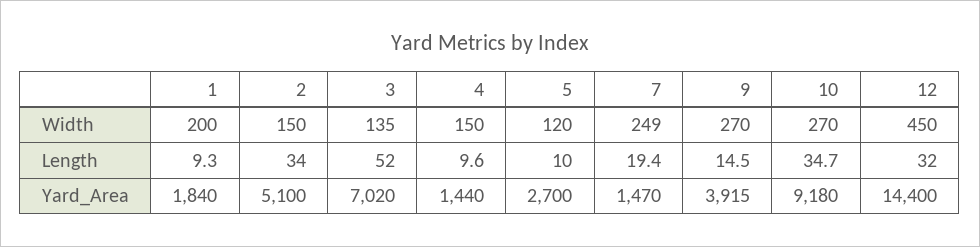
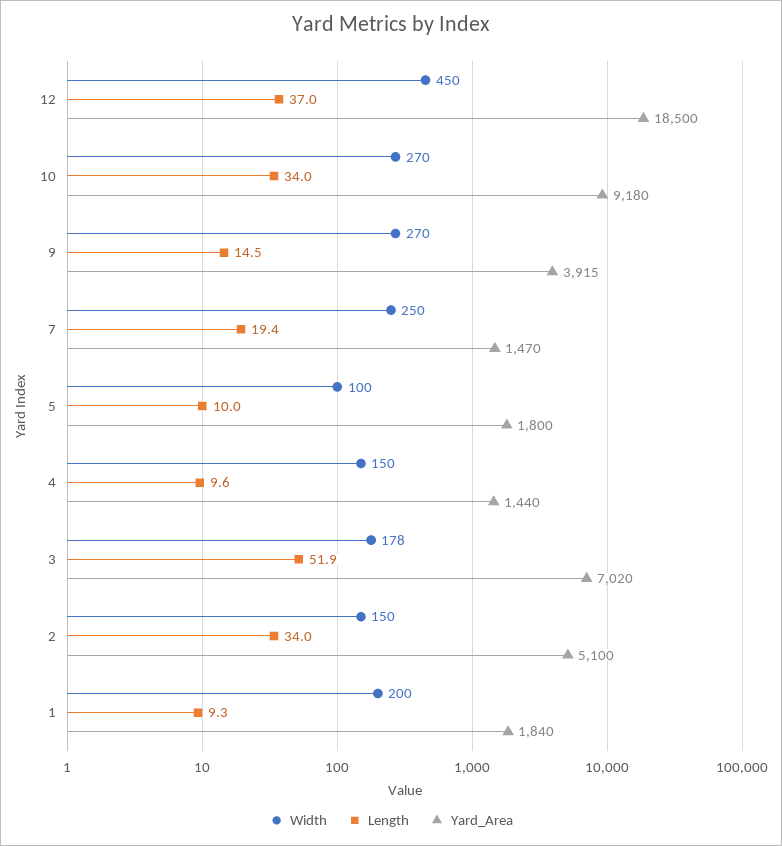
  {
    "Width": {
      "1": 200,
      "2": 150,
-     "3": 135,
+     "3": 178,
      "4": 150,
-     "5": 120,
+     "5": 100,
-     "7": 249,
+     "7": 250,
      "9": 270,
      "10": 270,
      "12": 450
    },
    "Length": {
      "1": 9.3,
      "2": 34,
-     "3": 52,
+     "3": 51.9,
      "4": 9.6,
      "5": 10,
      "7": 19.4,
      "9": 14.5,
-     "10": 34.7,
+     "10": 34,
-     "12": 32
+     "12": 37
    },
    "Yard_Area": {
      "1": 1840,
      "2": 5100,
      "3": 7020,
      "4": 1440,
-     "5": 2700,
+     "5": 1800,
      "7": 1470,
      "9": 3915,
      "10": 9180,
-     "12": 14400
+     "12": 18500
    }
  }

